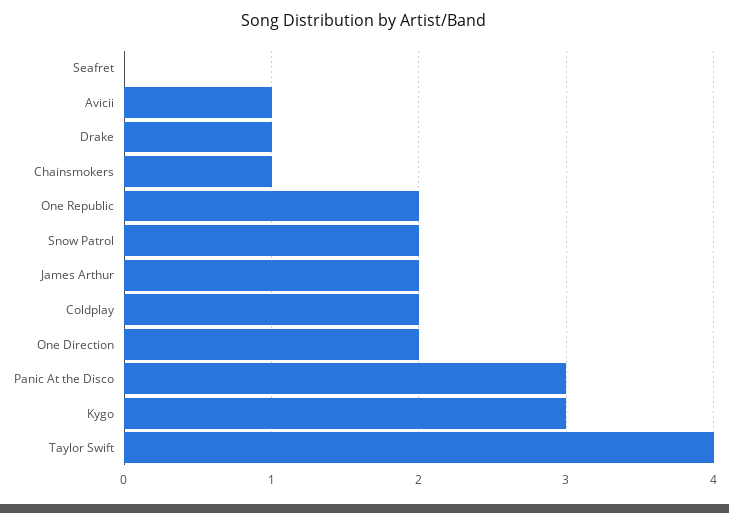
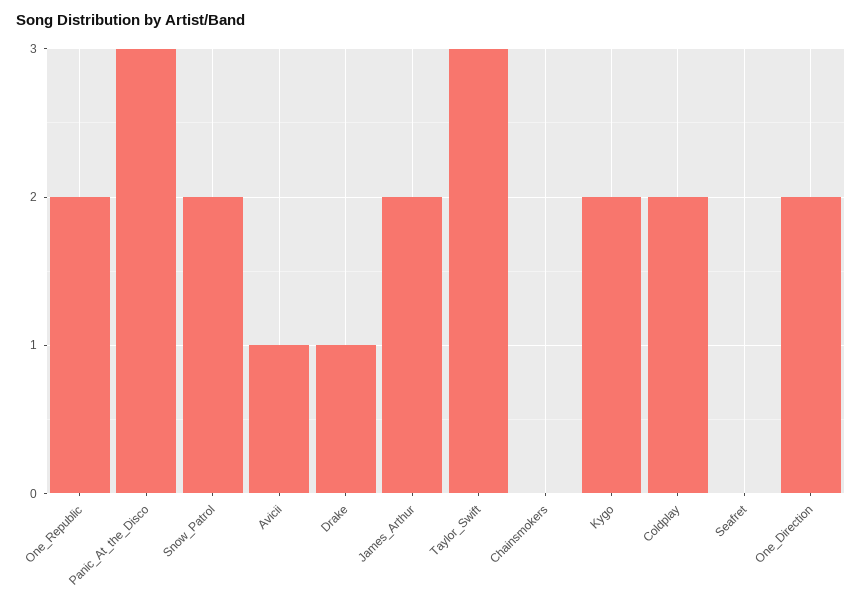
  {
    "Seafret": 0,
    "Avicii": 1,
    "Drake": 1,
-   "Chainsmokers": 1,
+   "Chainsmokers": 0,
    "One Republic": 2,
    "Snow Patrol": 2,
    "James Arthur": 2,
    "Coldplay": 2,
    "One Direction": 2,
    "Panic At the Disco": 3,
-   "Kygo": 3,
+   "Kygo": 2,
-   "Taylor Swift": 4
+   "Taylor Swift": 3
  }

